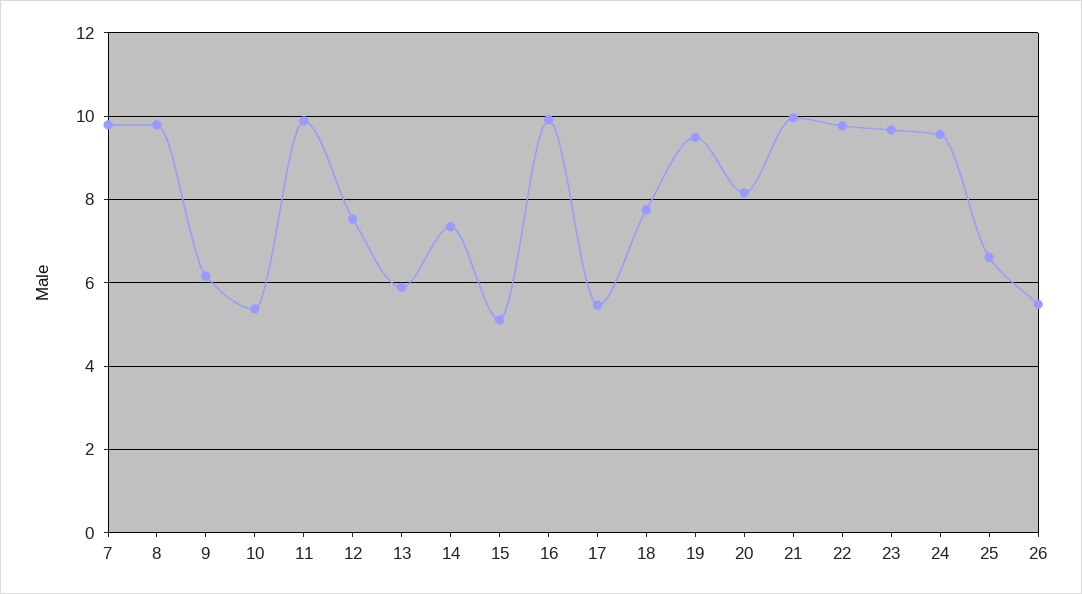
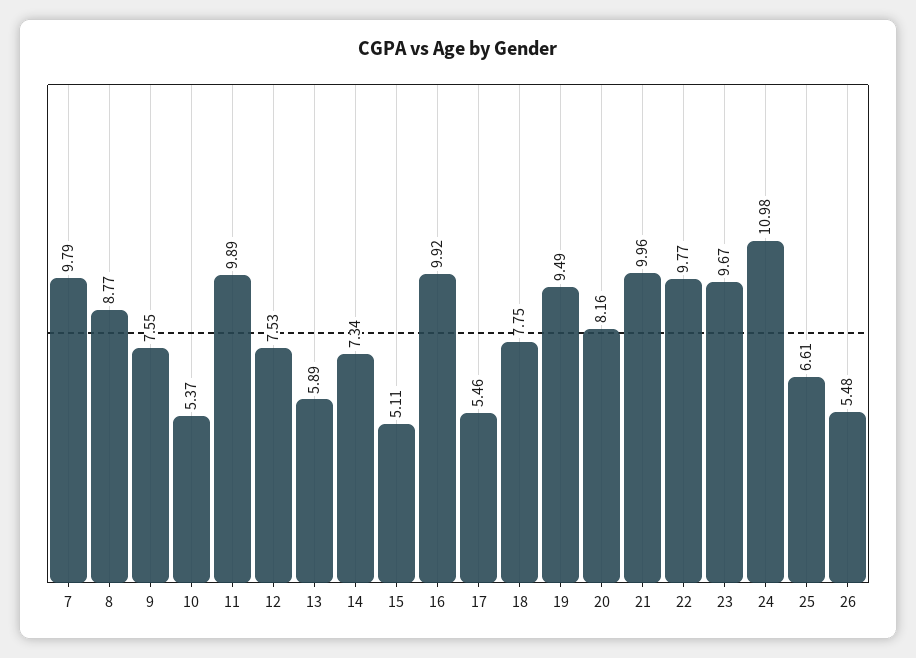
  {
    "7": 9.79,
-   "8": 9.8,
+   "8": 8.77,
-   "9": 6.2,
+   "9": 7.55,
    "10": 5.37,
    "11": 9.89,
    "12": 7.53,
    "13": 5.89,
    "14": 7.34,
    "15": 5.11,
    "16": 9.92,
    "17": 5.46,
    "18": 7.75,
    "19": 9.49,
    "20": 8.16,
    "21": 9.96,
    "22": 9.77,
    "23": 9.67,
-   "24": 9.6,
+   "24": 10.98,
    "25": 6.61,
    "26": 5.48
  }

